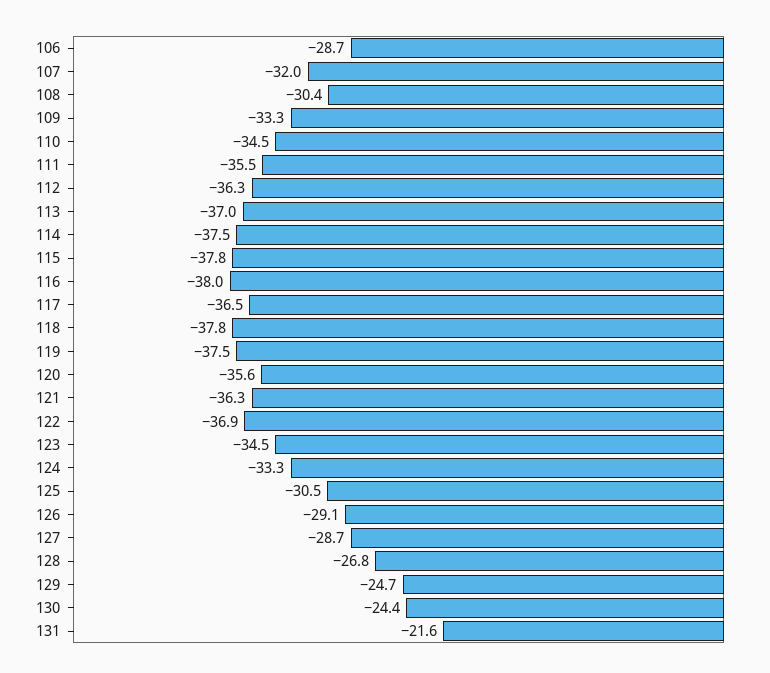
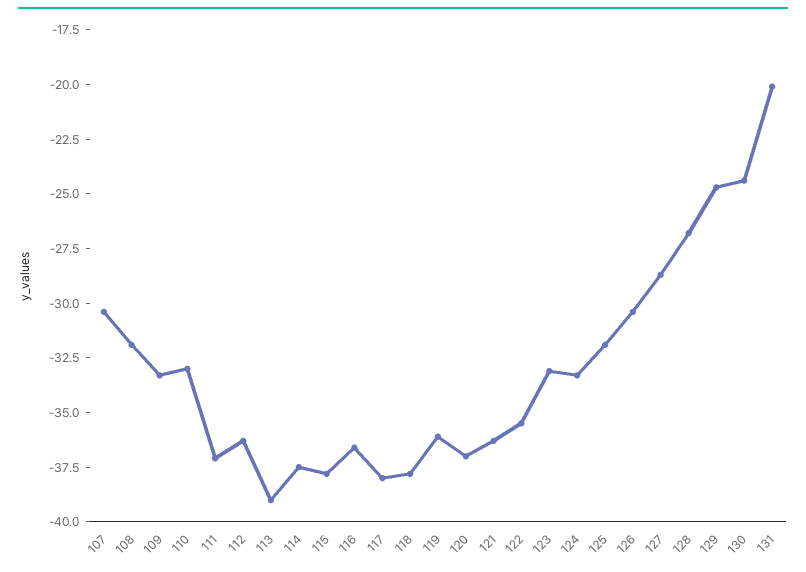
  {
-   "106": -28.7,
-   "107": -32,
+   "107": -30.5,
-   "108": -30.4,
+   "108": -32,
    "109": -33.3,
-   "110": -34.5,
+   "110": -33,
-   "111": -35.5,
+   "111": -37,
    "112": -36.3,
-   "113": -37,
+   "113": -39,
    "114": -37.5,
    "115": -37.8,
-   "116": -38,
+   "116": -36.5,
-   "117": -36.5,
+   "117": -38,
    "118": -37.8,
-   "119": -37.5,
+   "119": -36,
-   "120": -35.6,
+   "120": -37,
    "121": -36.3,
-   "122": -36.9,
+   "122": -35.5,
-   "123": -34.5,
+   "123": -33,
    "124": -33.3,
-   "125": -30.5,
+   "125": -32,
-   "126": -29.1,
+   "126": -30.5,
    "127": -28.7,
    "128": -26.8,
    "129": -24.7,
    "130": -24.4,
-   "131": -21.6
+   "131": -20
  }

